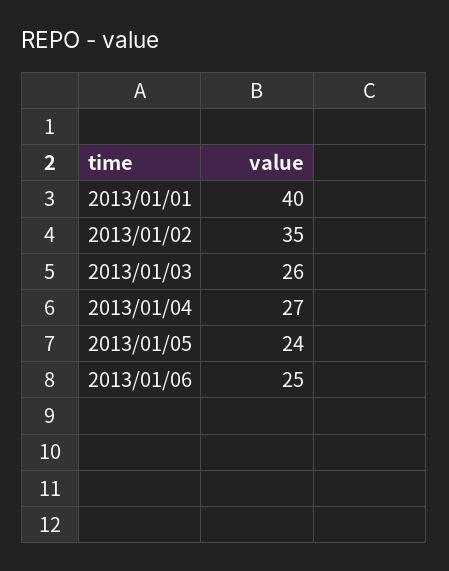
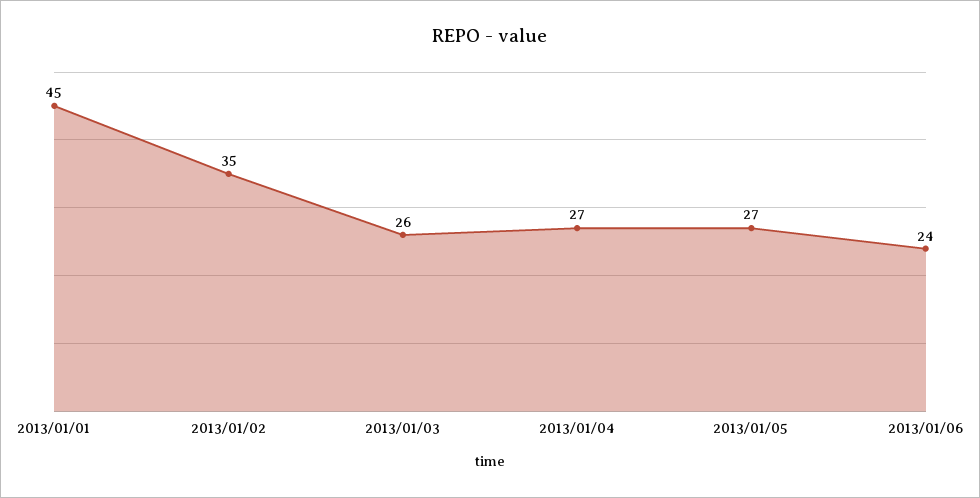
  {
-   "2013/01/01": 40,
+   "2013/01/01": 45,
    "2013/01/02": 35,
    "2013/01/03": 26,
    "2013/01/04": 27,
-   "2013/01/05": 24,
+   "2013/01/05": 27,
-   "2013/01/06": 25
+   "2013/01/06": 24
  }

